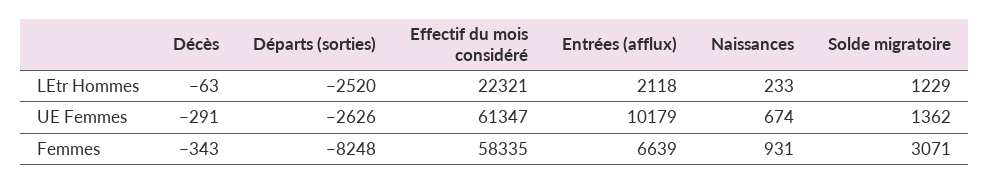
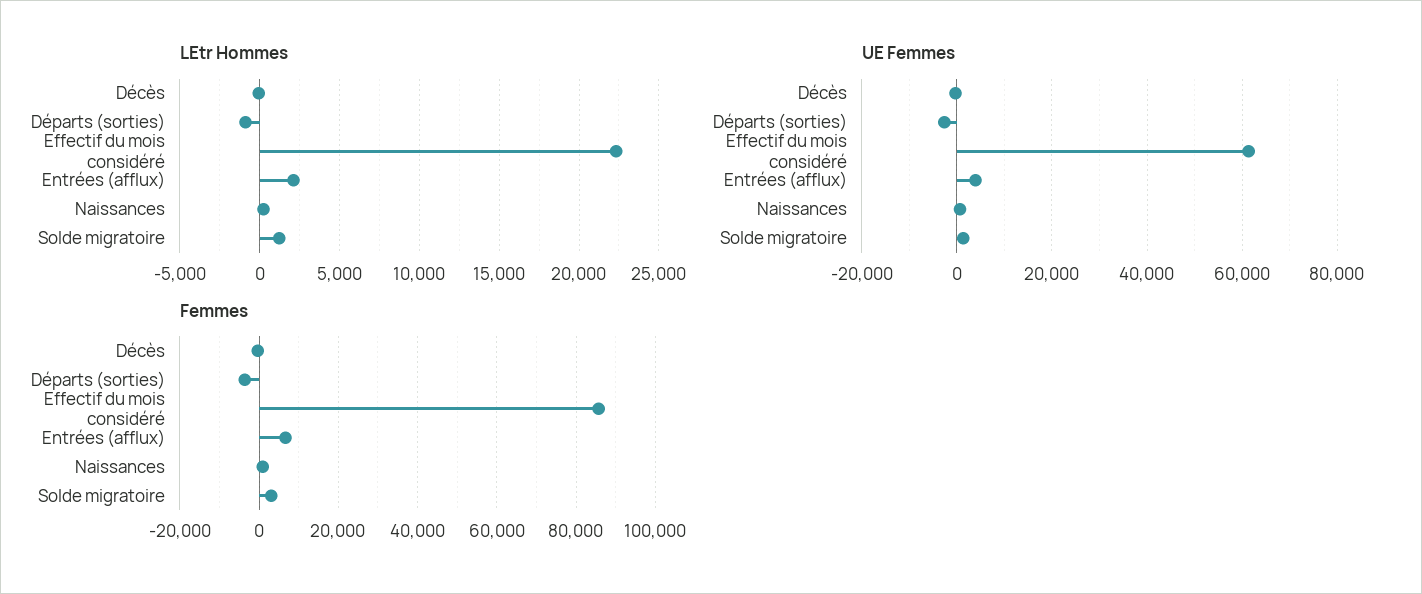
  {
    "LEtr Hommes": {
      "Décès": -63,
-     "Départs (sorties)": -2520,
+     "Départs (sorties)": -1000,
      "Effectif du mois considéré": 22321,
      "Entrées (afflux)": 2118,
      "Naissances": 233,
      "Solde migratoire": 1229
    },
    "UE Femmes": {
      "Décès": -291,
      "Départs (sorties)": -2626,
      "Effectif du mois considéré": 61347,
-     "Entrées (afflux)": 10179,
+     "Entrées (afflux)": 4000,
      "Naissances": 674,
      "Solde migratoire": 1362
    },
    "Femmes": {
      "Décès": -343,
-     "Départs (sorties)": -8248,
+     "Départs (sorties)": -4000,
-     "Effectif du mois considéré": 58335,
+     "Effectif du mois considéré": 86000,
      "Entrées (afflux)": 6639,
      "Naissances": 931,
      "Solde migratoire": 3071
    }
  }

